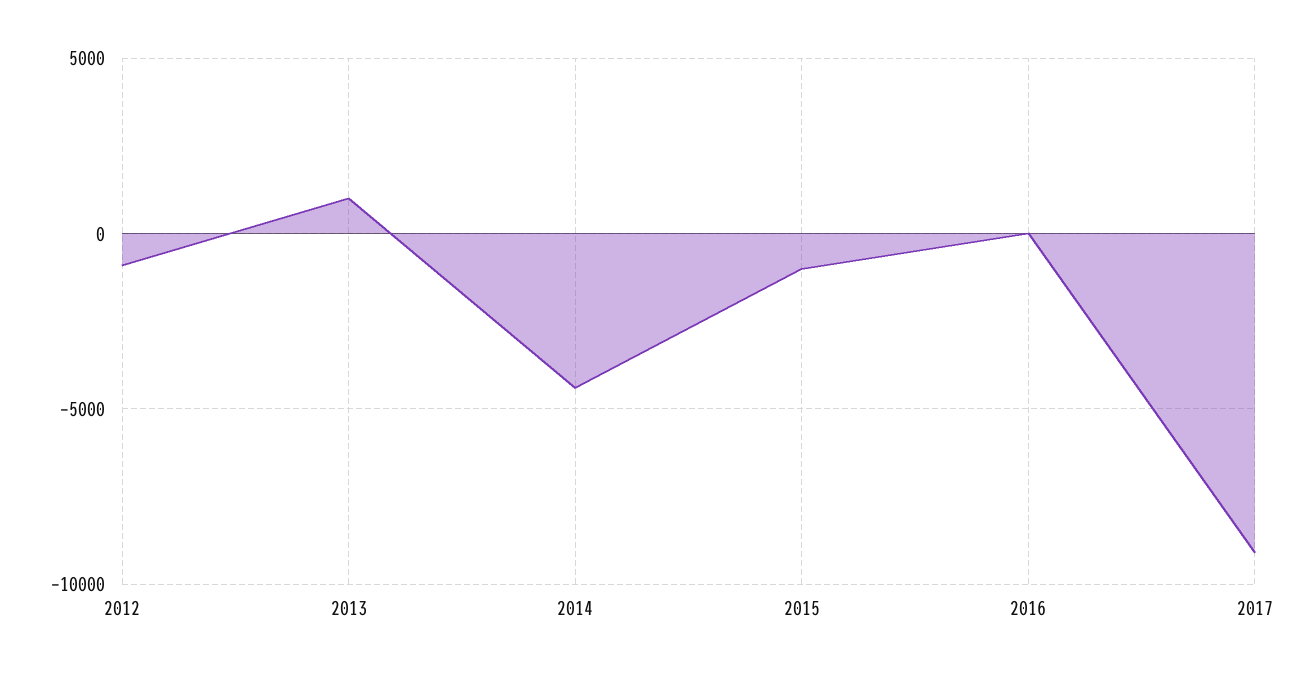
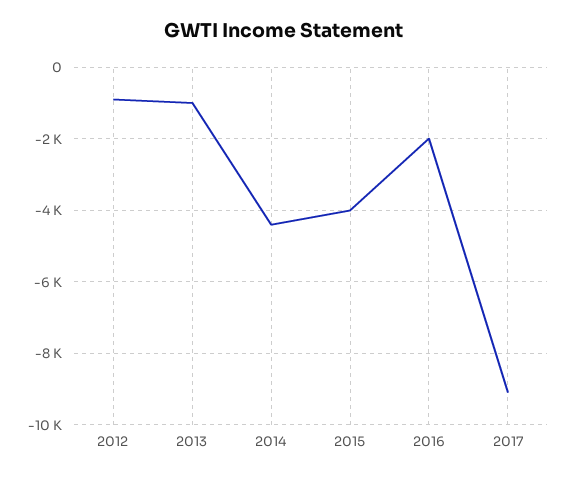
  {
    "2012": -1000,
-   "2013": 1000,
+   "2013": -1000,
    "2014": -4400,
-   "2015": -1000,
+   "2015": -4000,
-   "2016": 0,
+   "2016": -2000,
    "2017": -9200
  }

